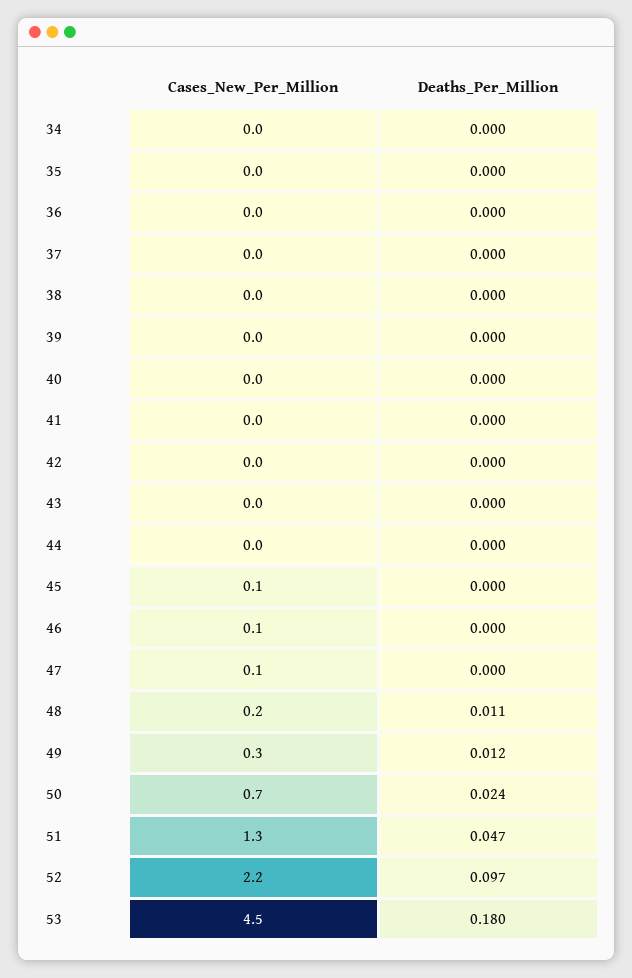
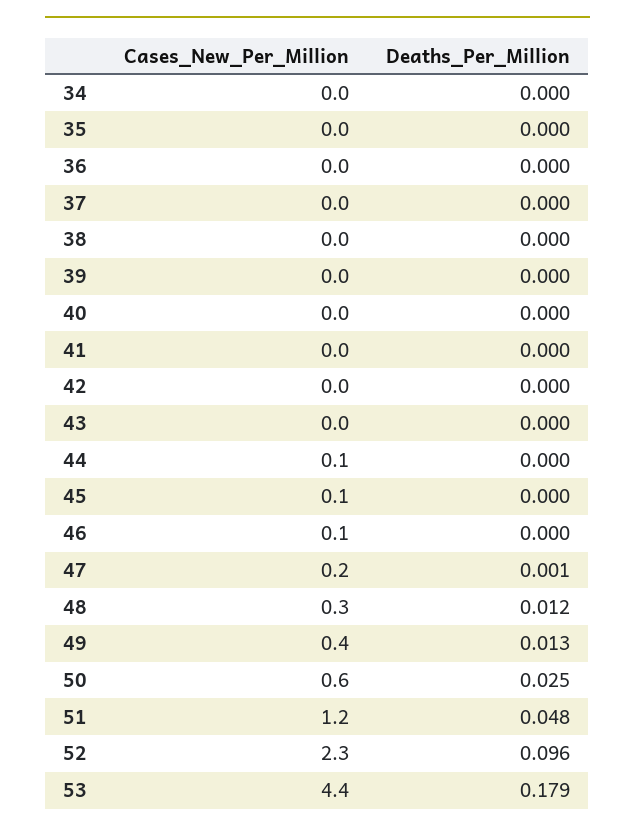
  {
    "Cases_New_Per_Million": {
      "34": 0,
      "35": 0,
      "36": 0,
      "37": 0,
      "38": 0,
      "39": 0,
      "40": 0,
      "41": 0,
      "42": 0,
      "43": 0,
-     "44": 0,
+     "44": 0.1,
      "45": 0.1,
      "46": 0.1,
-     "47": 0.1,
+     "47": 0.2,
-     "48": 0.2,
+     "48": 0.3,
-     "49": 0.3,
+     "49": 0.4,
-     "50": 0.7,
+     "50": 0.6,
-     "51": 1.3,
+     "51": 1.2,
-     "52": 2.2,
+     "52": 2.3,
-     "53": 4.5
+     "53": 4.4
    },
    "Deaths_Per_Million": {
      "34": 0,
      "35": 0,
      "36": 0,
      "37": 0,
      "38": 0,
      "39": 0,
      "40": 0,
      "41": 0,
      "42": 0,
      "43": 0,
      "44": 0,
      "45": 0,
      "46": 0,
-     "47": 0,
+     "47": 0.001,
-     "48": 0.011,
+     "48": 0.012,
-     "49": 0.012,
+     "49": 0.013,
-     "50": 0.024,
+     "50": 0.025,
-     "51": 0.047,
+     "51": 0.048,
-     "52": 0.097,
+     "52": 0.096,
-     "53": 0.18
+     "53": 0.179
    }
  }

